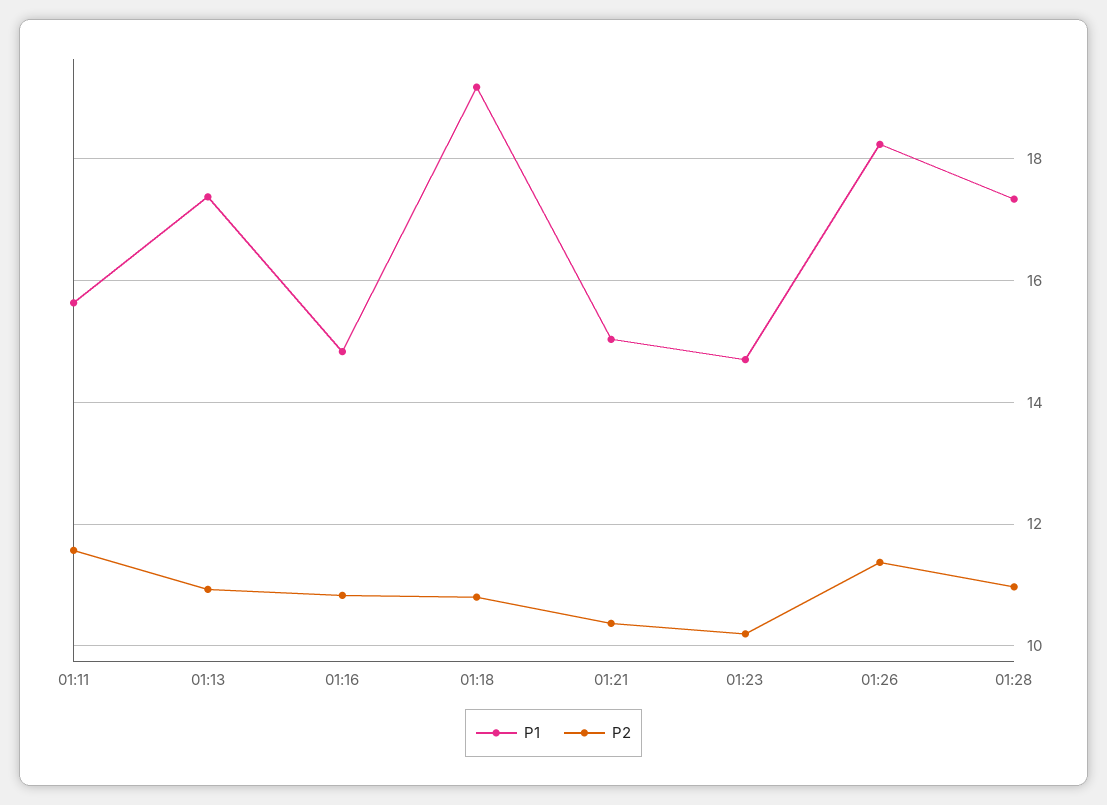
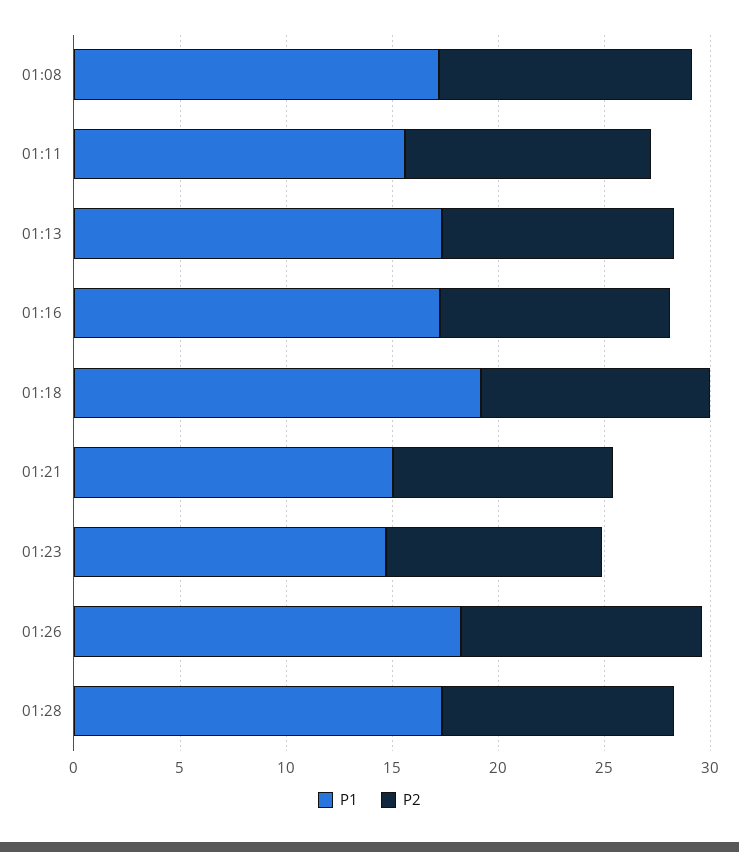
  {
    "P1": {
      "01:11": 15.6,
      "01:13": 17.4,
-     "01:16": 14.8,
+     "01:16": 17,
      "01:18": 19.2,
      "01:21": 15,
      "01:23": 14.8,
      "01:26": 18.2,
-     "01:28": 17.4
+     "01:28": 17.4,
+     "01:08": 17
    },
    "P2": {
      "01:11": 11.6,
      "01:13": 11,
      "01:16": 10.8,
      "01:18": 10.8,
      "01:21": 10.4,
      "01:23": 10.2,
      "01:26": 11.4,
-     "01:28": 11
+     "01:28": 11,
+     "01:08": 12
    }
  }

